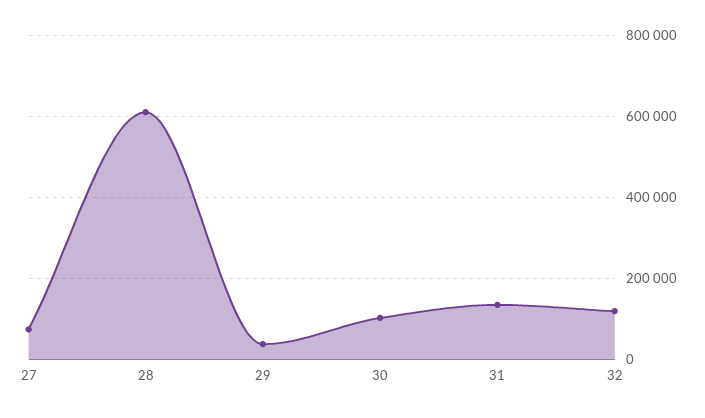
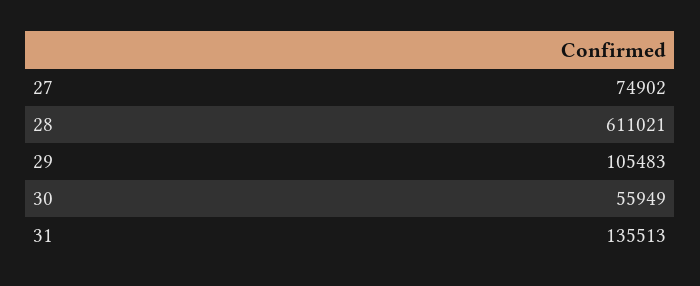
  {
    "27": 74902,
    "28": 611021,
-   "29": 40000,
+   "29": 105483,
-   "30": 100000,
+   "30": 55949,
-   "31": 135513,
+   "31": 135513
-   "32": 120000
  }

